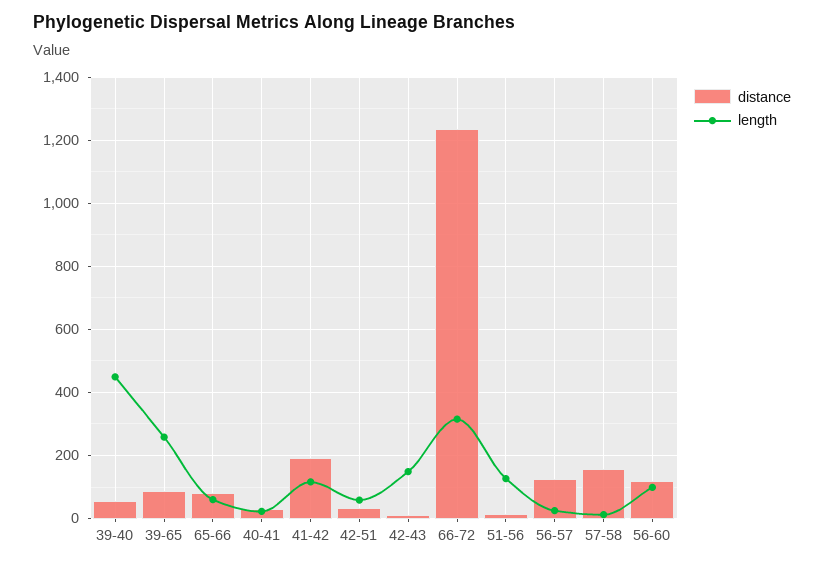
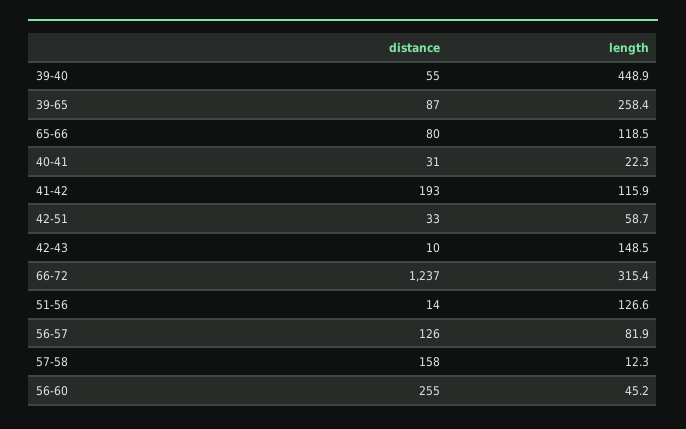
  {
    "distance": {
      "39-40": 55,
      "39-65": 87,
      "65-66": 80,
      "40-41": 31,
      "41-42": 193,
      "42-51": 33,
      "42-43": 10,
      "66-72": 1237,
      "51-56": 14,
      "56-57": 126,
      "57-58": 158,
-     "56-60": 120
+     "56-60": 255
    },
    "length": {
      "39-40": 448.9,
      "39-65": 258.4,
-     "65-66": 60,
+     "65-66": 118.5,
      "40-41": 22.3,
      "41-42": 115.9,
      "42-51": 58.7,
      "42-43": 148.5,
      "66-72": 315.4,
      "51-56": 126.6,
-     "56-57": 20,
+     "56-57": 81.9,
      "57-58": 12.3,
-     "56-60": 100
+     "56-60": 45.2
    }
  }

